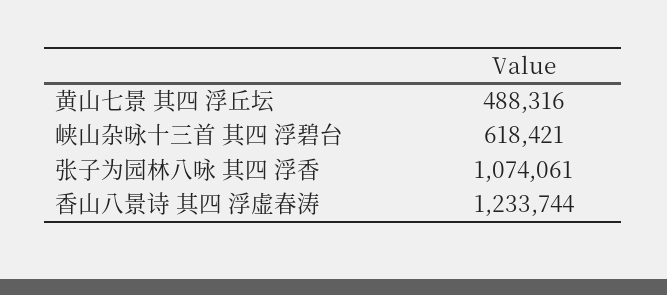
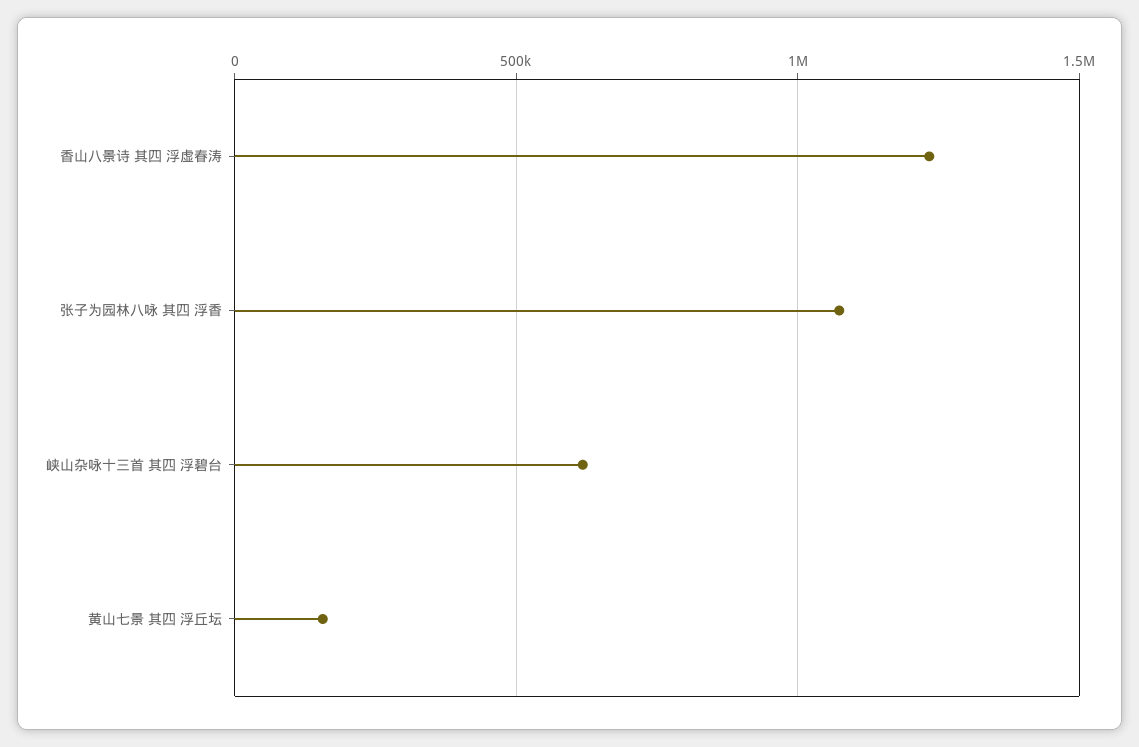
  {
-   "黄山七景 其四 浮丘坛": 488316,
+   "黄山七景 其四 浮丘坛": 150000,
    "峡山杂咏十三首 其四 浮碧台": 618421,
    "张子为园林八咏 其四 浮香": 1074061,
    "香山八景诗 其四 浮虚春涛": 1233744
  }

